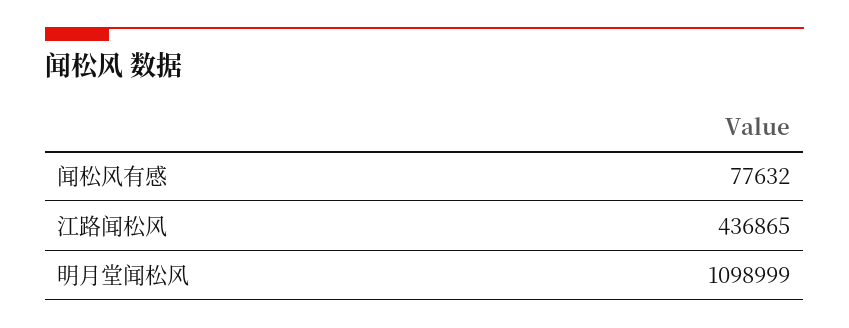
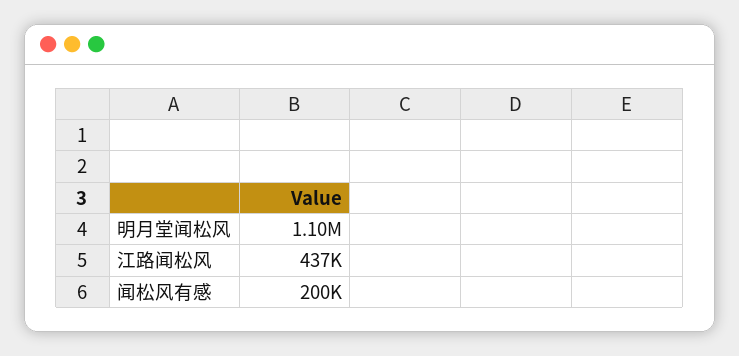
  {
-   "闻松风有感": 77632,
+   "闻松风有感": 200000,
    "江路闻松风": 436865,
    "明月堂闻松风": 1098999
  }

